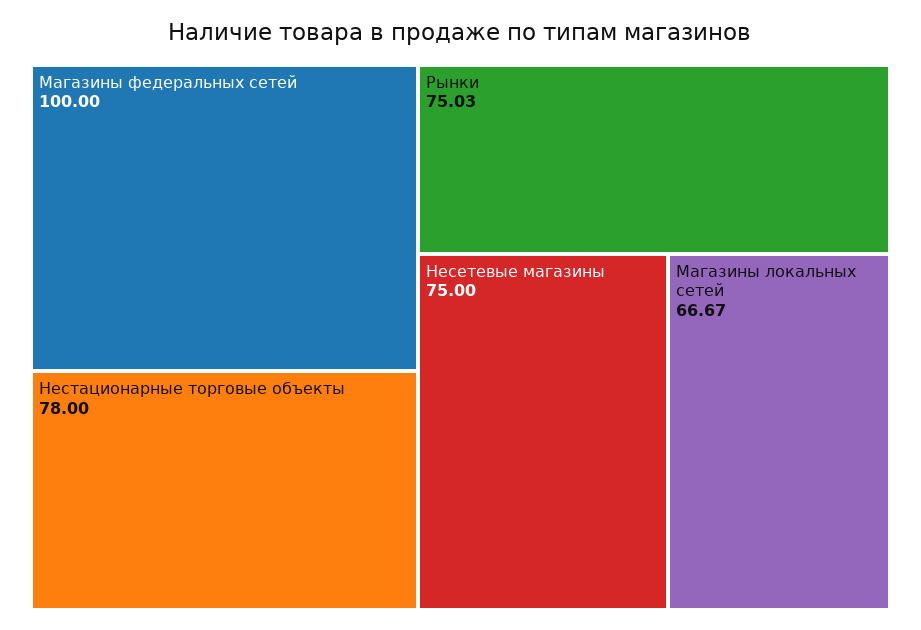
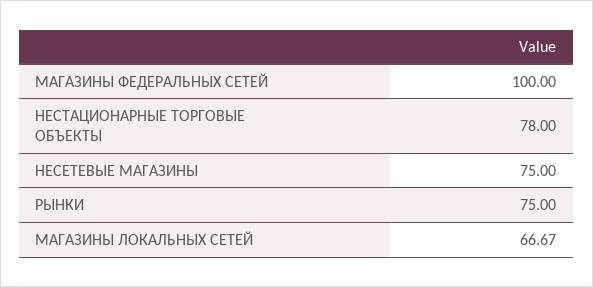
  {
    "Магазины федеральных сетей": 100,
    "Нестационарные торговые объекты": 78,
-   "Рынки": 75.03,
+   "Рынки": 75,
    "Несетевые магазины": 75,
    "Магазины локальных сетей": 66.67
  }

